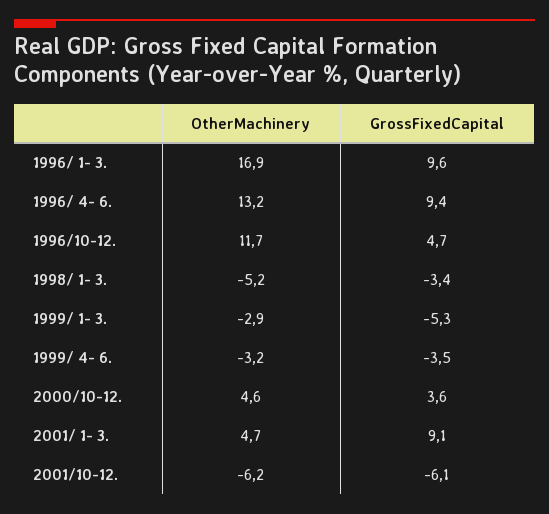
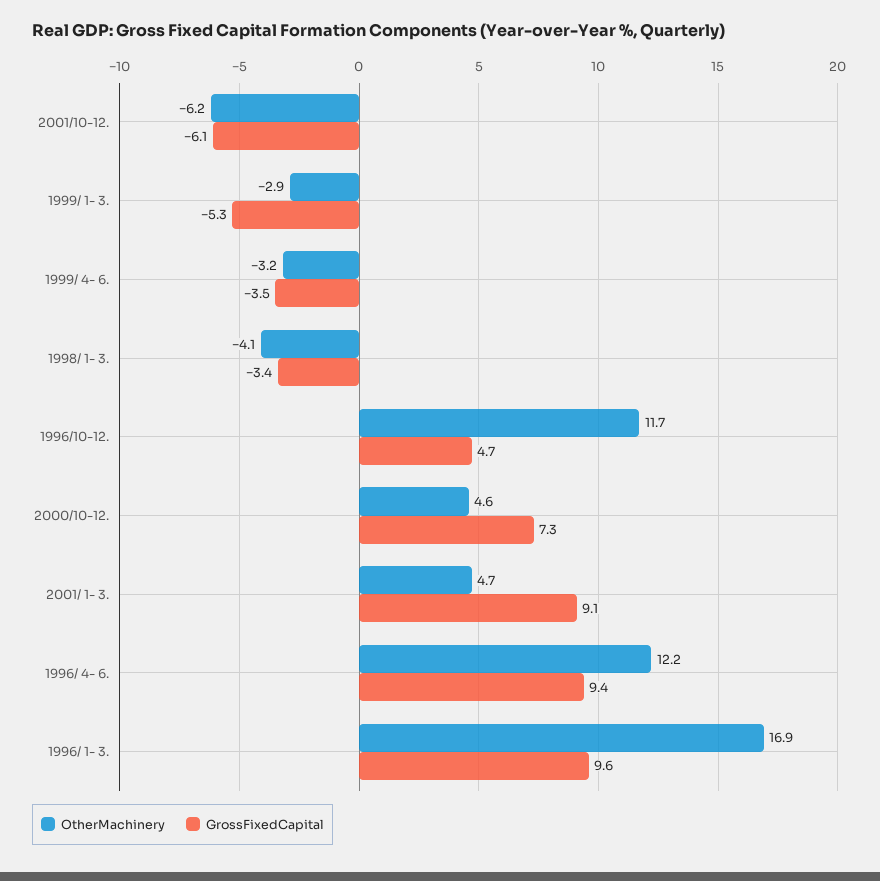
  {
    "OtherMachinery": {
      "1996/ 1- 3.": 16.9,
-     "1996/ 4- 6.": 13.2,
+     "1996/ 4- 6.": 12.2,
      "1996/10-12.": 11.7,
-     "1998/ 1- 3.": -5.2,
+     "1998/ 1- 3.": -4.1,
      "1999/ 1- 3.": -2.9,
      "1999/ 4- 6.": -3.2,
      "2000/10-12.": 4.6,
      "2001/ 1- 3.": 4.7,
      "2001/10-12.": -6.2
    },
    "GrossFixedCapital": {
      "1996/ 1- 3.": 9.6,
      "1996/ 4- 6.": 9.4,
      "1996/10-12.": 4.7,
      "1998/ 1- 3.": -3.4,
      "1999/ 1- 3.": -5.3,
      "1999/ 4- 6.": -3.5,
-     "2000/10-12.": 3.6,
+     "2000/10-12.": 7.3,
      "2001/ 1- 3.": 9.1,
      "2001/10-12.": -6.1
    }
  }

